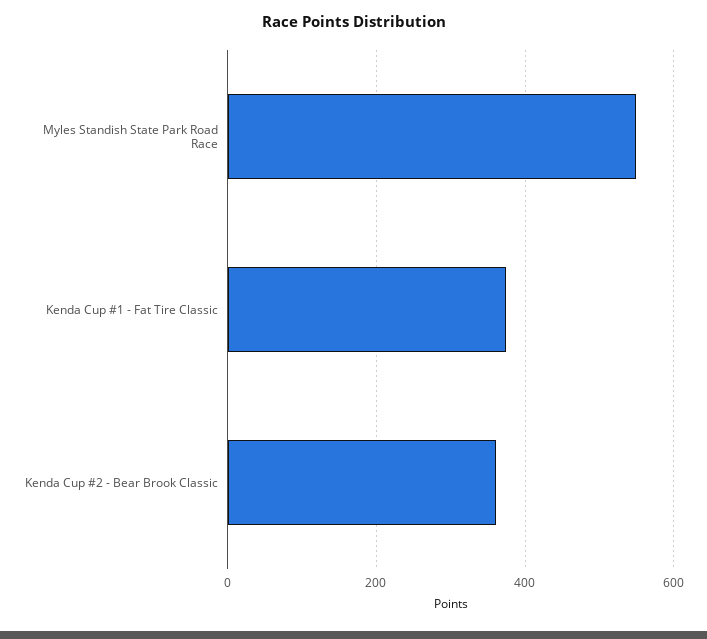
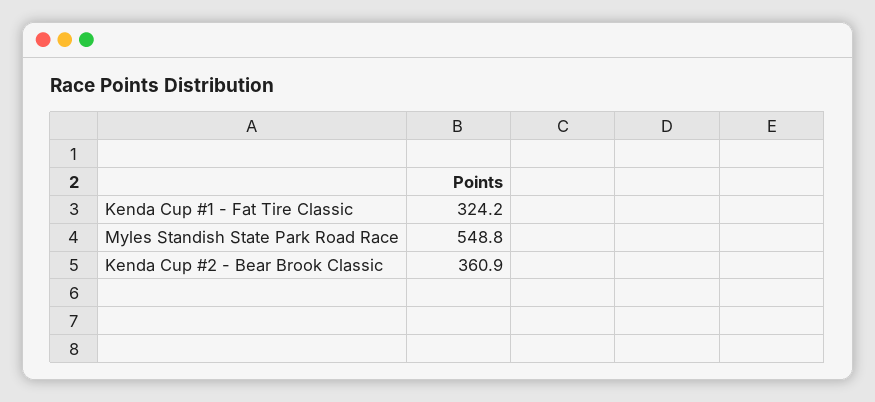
  {
    "Myles Standish State Park Road Race": 548.8,
-   "Kenda Cup #1 - Fat Tire Classic": 380,
+   "Kenda Cup #1 - Fat Tire Classic": 324.2,
    "Kenda Cup #2 - Bear Brook Classic": 360.9
  }

